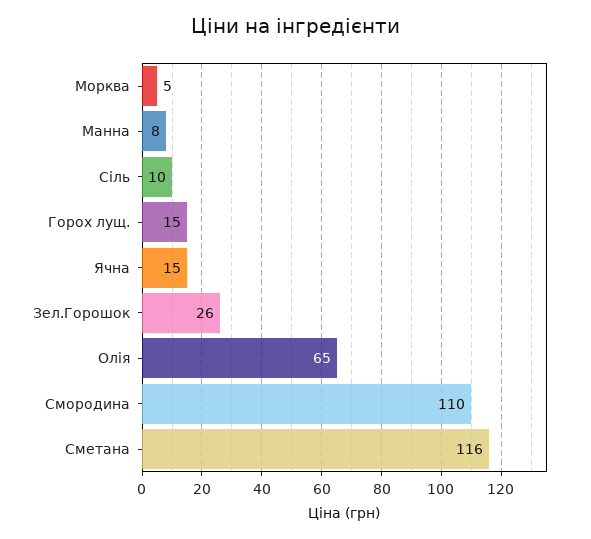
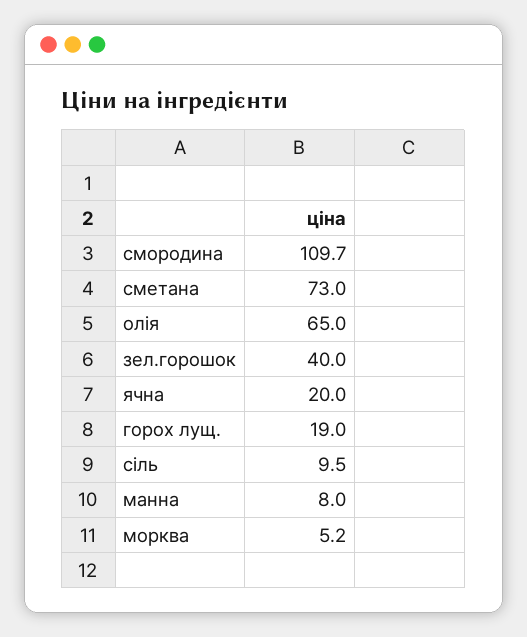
  {
    "Морква": 5.2,
    "Манна": 8,
    "Сіль": 9.5,
-   "Горох лущ.": 15,
+   "Горох лущ.": 19,
-   "Ячна": 15,
+   "Ячна": 20,
-   "Зел.Горошок": 26,
+   "Зел.Горошок": 40,
    "Олія": 65,
    "Смородина": 109.7,
-   "Сметана": 116
+   "Сметана": 73
  }

